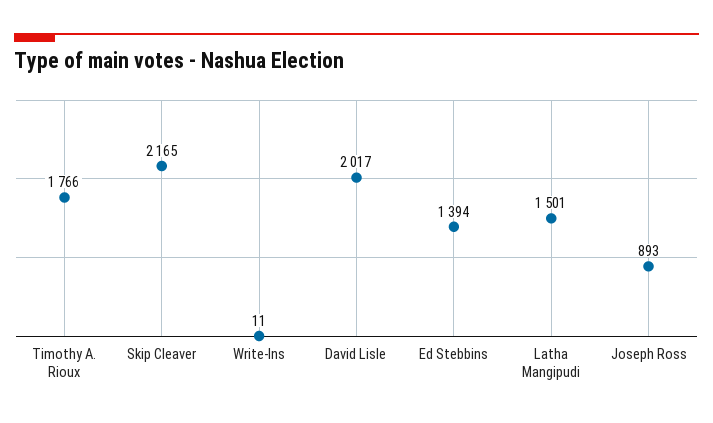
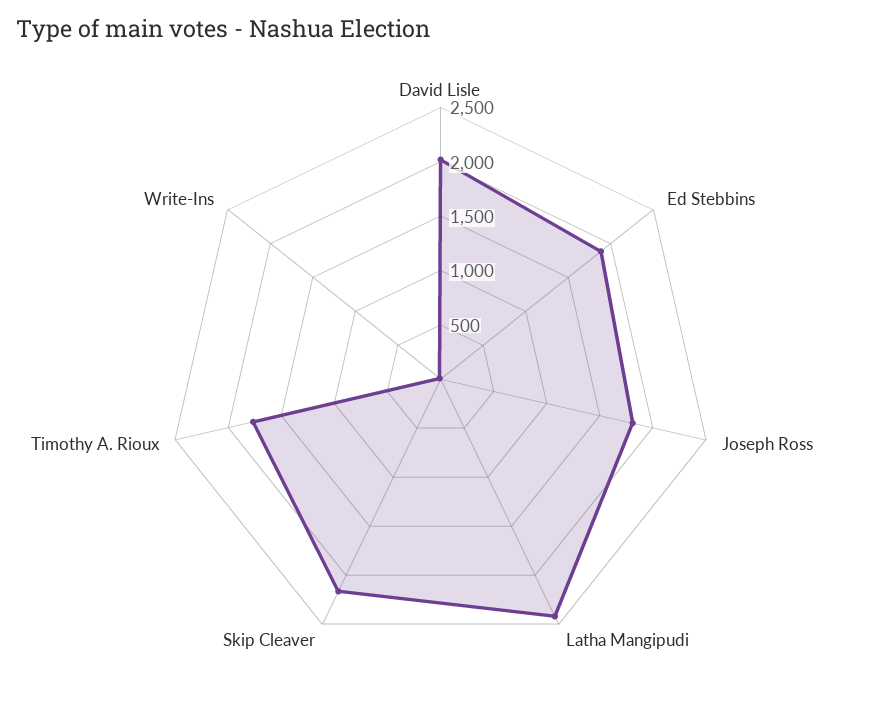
  {
    "Timothy A. Rioux": 1766,
    "Skip Cleaver": 2165,
    "Write-Ins": 11,
    "David Lisle": 2017,
-   "Ed Stebbins": 1394,
+   "Ed Stebbins": 1900,
-   "Latha Mangipudi": 1501,
+   "Latha Mangipudi": 2400,
-   "Joseph Ross": 893
+   "Joseph Ross": 1800
  }

